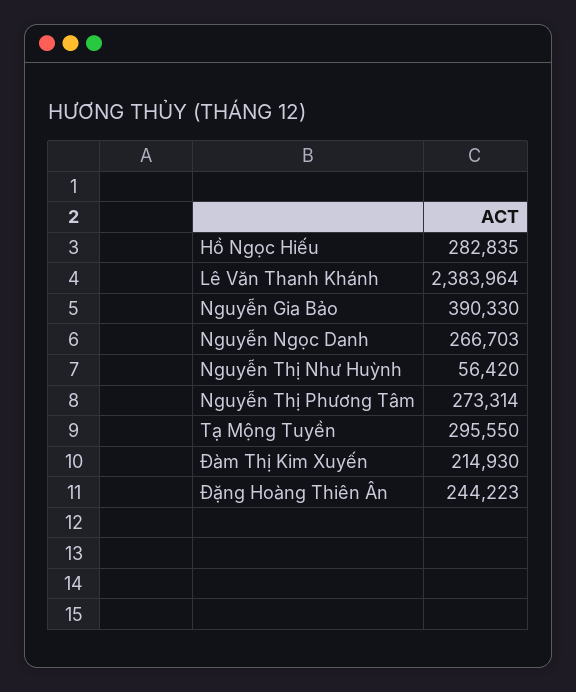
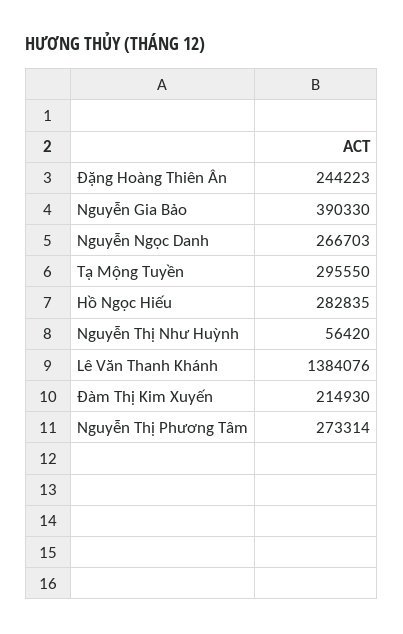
  {
    "Hồ Ngọc Hiếu": 282835,
-   "Lê Văn Thanh Khánh": 2383964,
+   "Lê Văn Thanh Khánh": 1384076,
    "Nguyễn Gia Bảo": 390330,
    "Nguyễn Ngọc Danh": 266703,
    "Nguyễn Thị Như Huỳnh": 56420,
    "Nguyễn Thị Phương Tâm": 273314,
    "Tạ Mộng Tuyền": 295550,
    "Đàm Thị Kim Xuyến": 214930,
    "Đặng Hoàng Thiên Ân": 244223
  }

